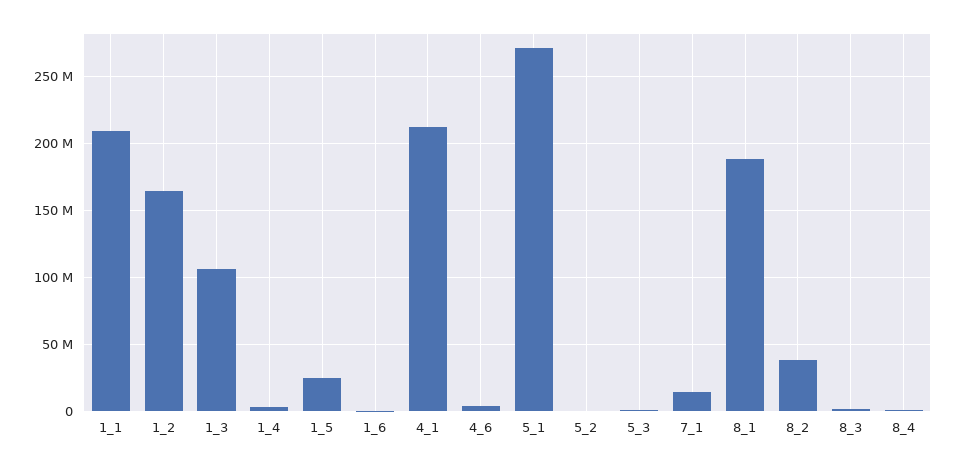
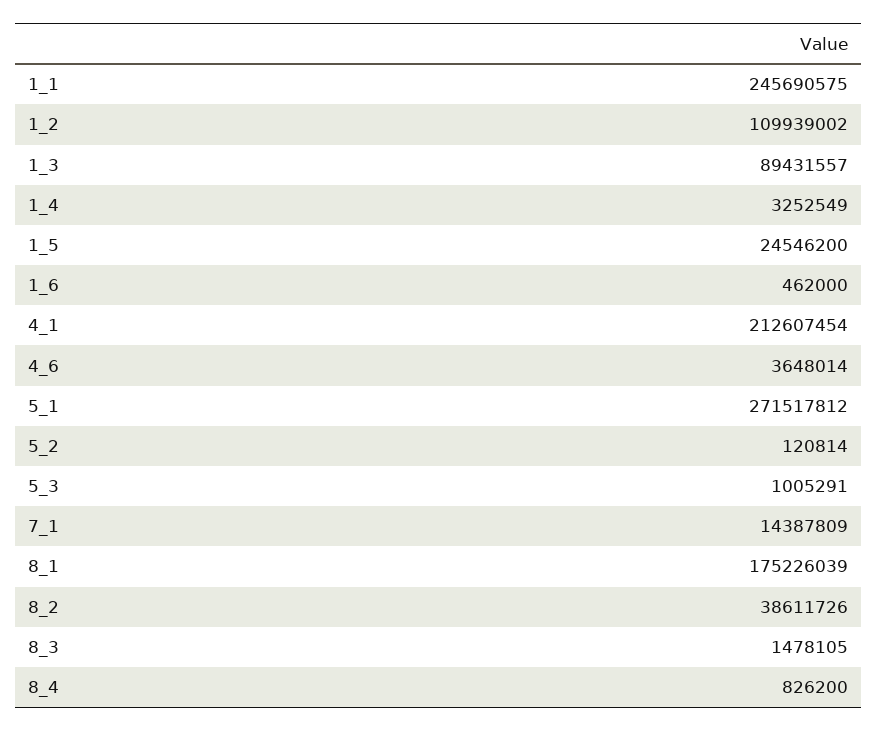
  {
-   "1_1": 210000000,
+   "1_1": 245690575,
-   "1_2": 165000000,
+   "1_2": 109939002,
-   "1_3": 105000000,
+   "1_3": 89431557,
    "1_4": 3252549,
    "1_5": 24546200,
    "1_6": 462000,
    "4_1": 212607454,
    "4_6": 3648014,
    "5_1": 271517812,
    "5_2": 120814,
    "5_3": 1005291,
    "7_1": 14387809,
-   "8_1": 190000000,
+   "8_1": 175226039,
    "8_2": 38611726,
    "8_3": 1478105,
    "8_4": 826200
  }

